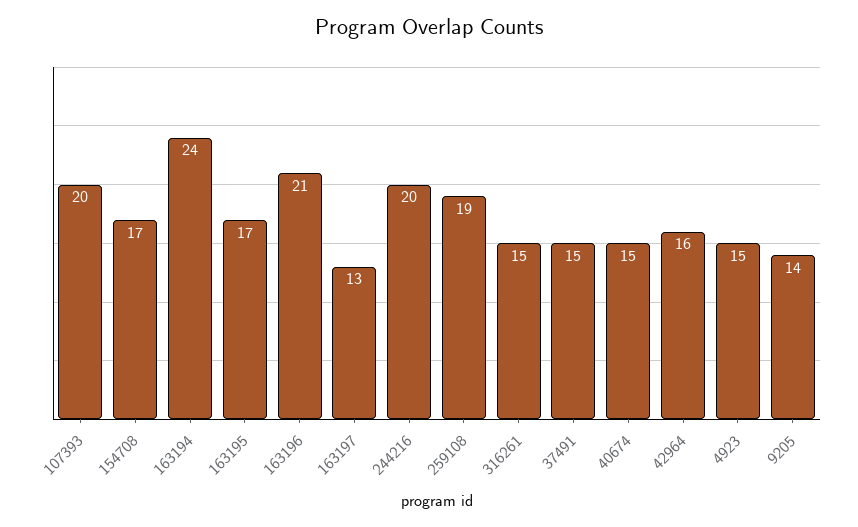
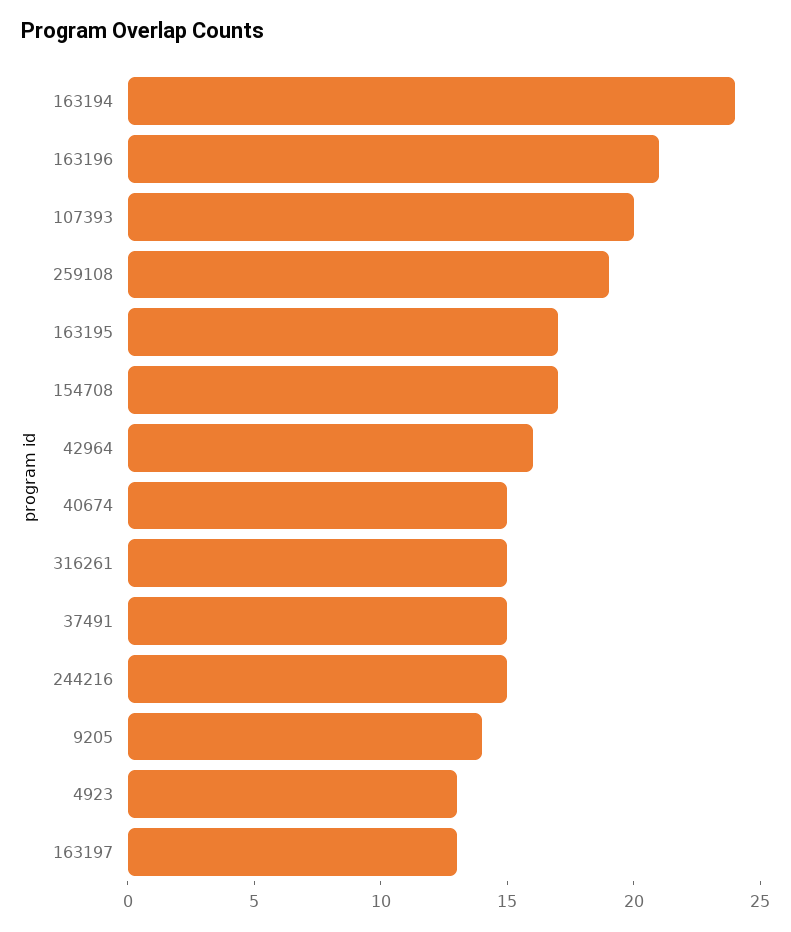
  {
    "107393": 20,
    "154708": 17,
    "163194": 24,
    "163195": 17,
    "163196": 21,
    "163197": 13,
-   "244216": 20,
+   "244216": 15,
    "259108": 19,
    "316261": 15,
    "37491": 15,
    "40674": 15,
    "42964": 16,
-   "4923": 15,
+   "4923": 13,
    "9205": 14
  }

